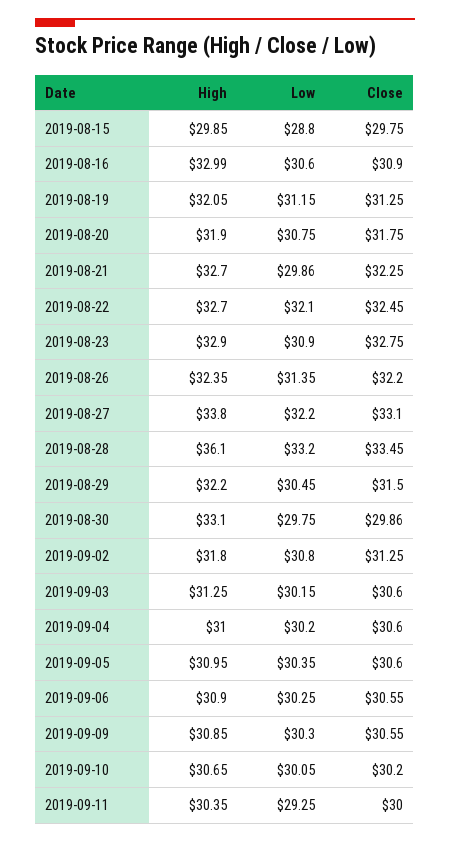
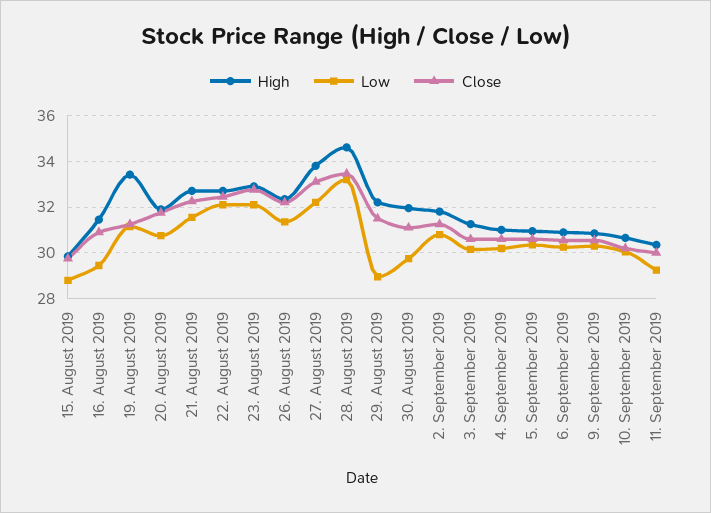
  {
    "High": {
      "2019-08-15": 29.85,
-     "2019-08-16": 32.99,
+     "2019-08-16": 31.5,
-     "2019-08-19": 32.05,
+     "2019-08-19": 33.5,
      "2019-08-20": 31.9,
      "2019-08-21": 32.7,
      "2019-08-22": 32.7,
      "2019-08-23": 32.9,
      "2019-08-26": 32.35,
      "2019-08-27": 33.8,
-     "2019-08-28": 36.1,
+     "2019-08-28": 34.5,
      "2019-08-29": 32.2,
-     "2019-08-30": 33.1,
+     "2019-08-30": 32,
      "2019-09-02": 31.8,
      "2019-09-03": 31.25,
      "2019-09-04": 31,
      "2019-09-05": 30.95,
      "2019-09-06": 30.9,
      "2019-09-09": 30.85,
      "2019-09-10": 30.65,
      "2019-09-11": 30.35
    },
    "Low": {
      "2019-08-15": 28.8,
-     "2019-08-16": 30.6,
+     "2019-08-16": 29.5,
      "2019-08-19": 31.15,
      "2019-08-20": 30.75,
-     "2019-08-21": 29.86,
+     "2019-08-21": 31.5,
      "2019-08-22": 32.1,
-     "2019-08-23": 30.9,
+     "2019-08-23": 32,
      "2019-08-26": 31.35,
      "2019-08-27": 32.2,
      "2019-08-28": 33.2,
-     "2019-08-29": 30.45,
+     "2019-08-29": 29,
      "2019-08-30": 29.75,
      "2019-09-02": 30.8,
      "2019-09-03": 30.15,
      "2019-09-04": 30.2,
      "2019-09-05": 30.35,
      "2019-09-06": 30.25,
      "2019-09-09": 30.3,
      "2019-09-10": 30.05,
      "2019-09-11": 29.25
    },
    "Close": {
      "2019-08-15": 29.75,
      "2019-08-16": 30.9,
      "2019-08-19": 31.25,
      "2019-08-20": 31.75,
      "2019-08-21": 32.25,
      "2019-08-22": 32.45,
      "2019-08-23": 32.75,
      "2019-08-26": 32.2,
      "2019-08-27": 33.1,
      "2019-08-28": 33.45,
      "2019-08-29": 31.5,
-     "2019-08-30": 29.86,
+     "2019-08-30": 31,
      "2019-09-02": 31.25,
      "2019-09-03": 30.6,
      "2019-09-04": 30.6,
      "2019-09-05": 30.6,
      "2019-09-06": 30.55,
      "2019-09-09": 30.55,
      "2019-09-10": 30.2,
      "2019-09-11": 30
    }
  }

